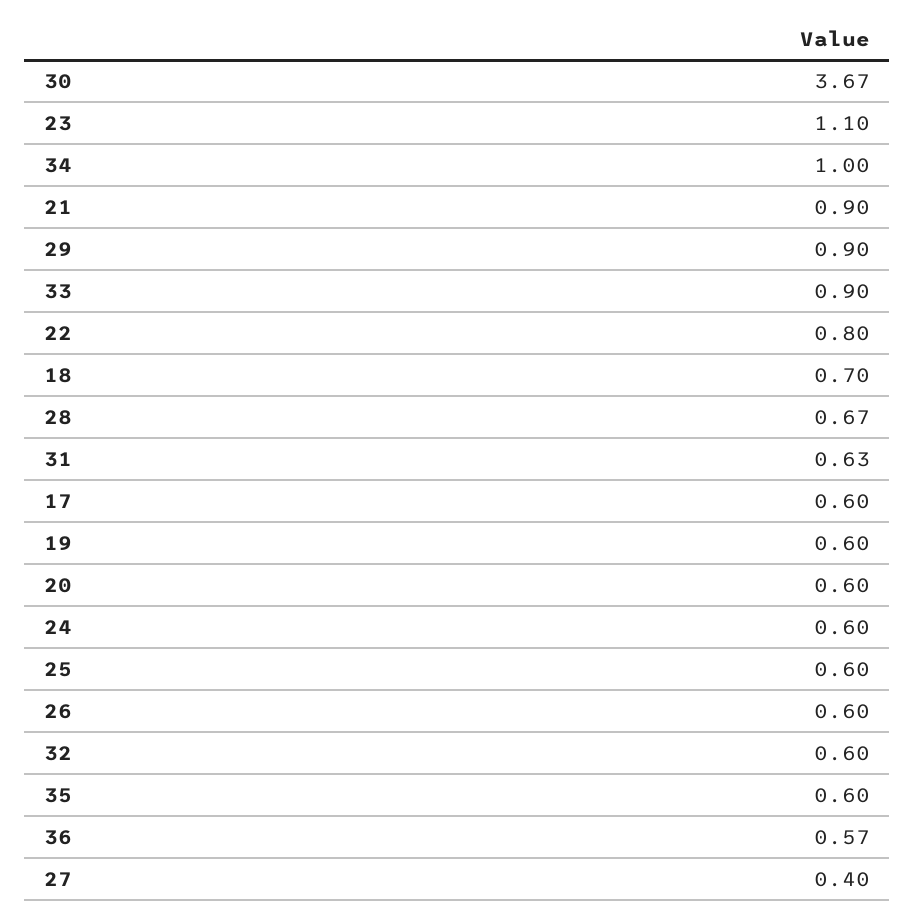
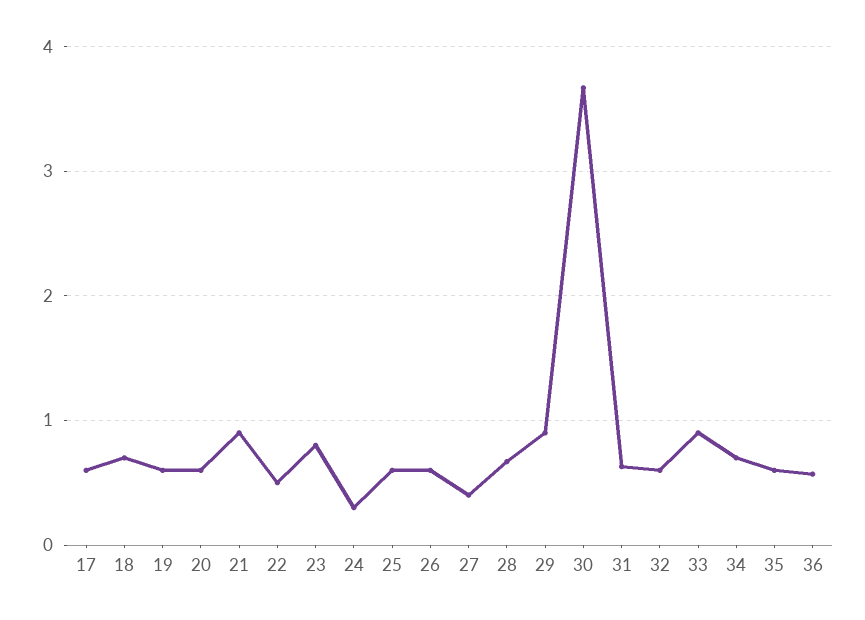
  {
    "30": 3.67,
-   "23": 1.1,
+   "23": 0.8,
-   "34": 1,
+   "34": 0.7,
    "21": 0.9,
    "29": 0.9,
    "33": 0.9,
-   "22": 0.8,
+   "22": 0.5,
    "18": 0.7,
    "28": 0.67,
    "31": 0.63,
    "17": 0.6,
    "19": 0.6,
    "20": 0.6,
-   "24": 0.6,
+   "24": 0.3,
    "25": 0.6,
    "26": 0.6,
    "32": 0.6,
    "35": 0.6,
    "36": 0.57,
    "27": 0.4
  }

